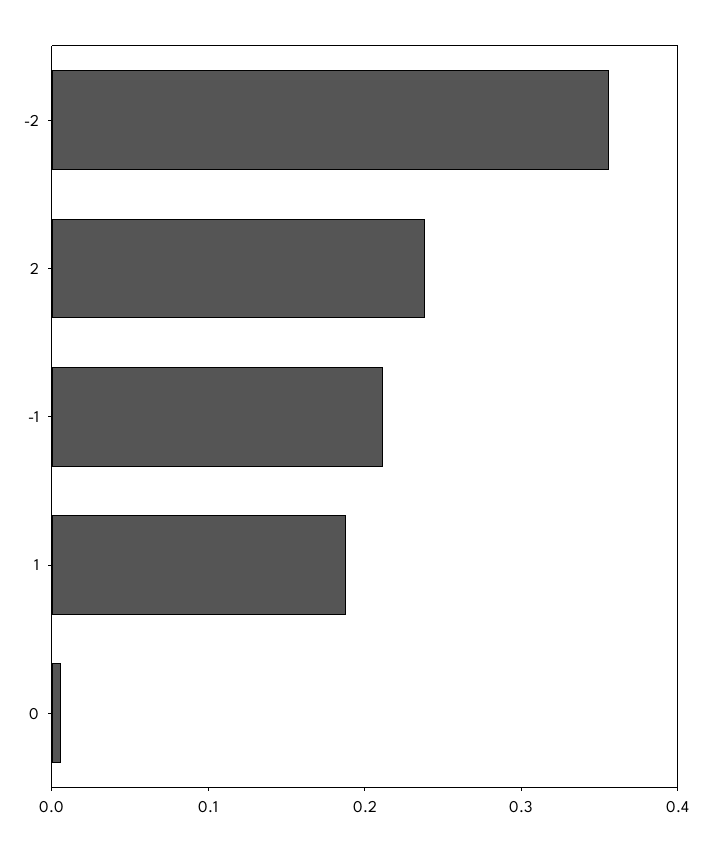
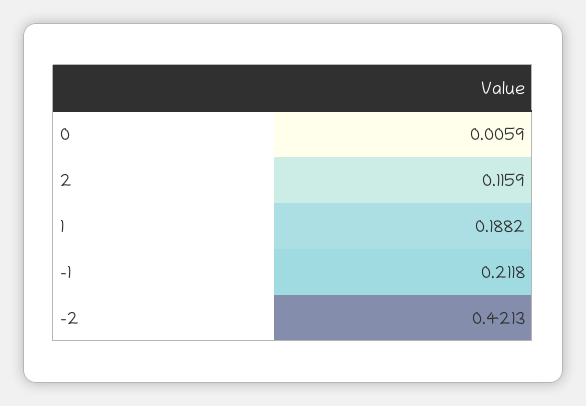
  {
-   "-2": 0.36,
+   "-2": 0.4213,
-   "2": 0.24,
+   "2": 0.1159,
    "-1": 0.2118,
    "1": 0.1882,
    "0": 0.0059
  }

